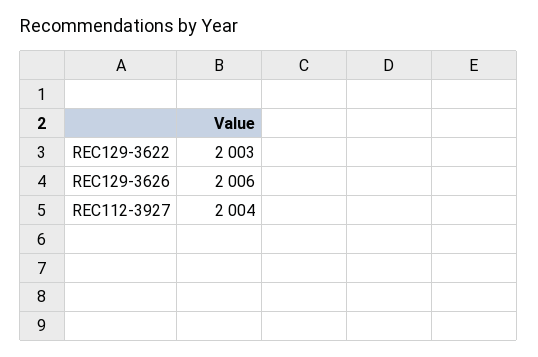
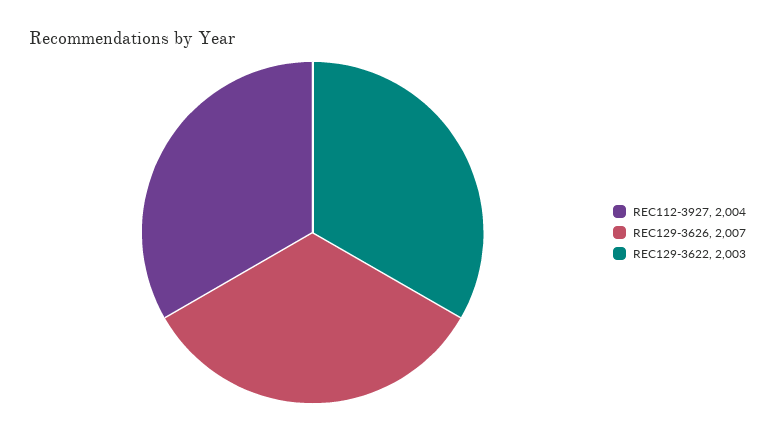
  {
    "REC129-3622": 2003,
-   "REC129-3626": 2006,
+   "REC129-3626": 2007,
    "REC112-3927": 2004
  }

